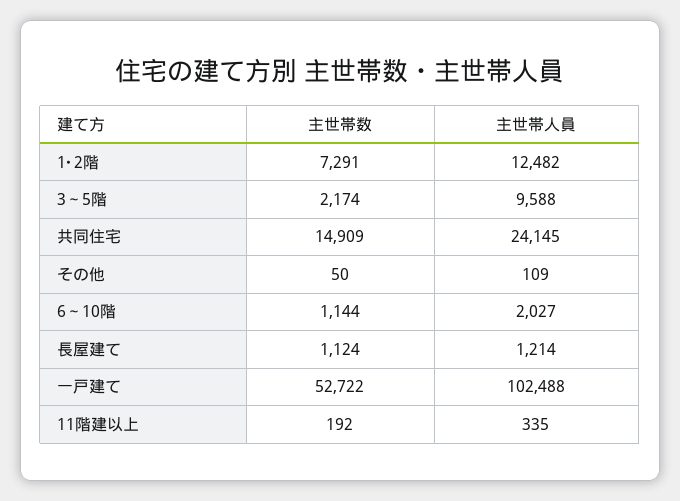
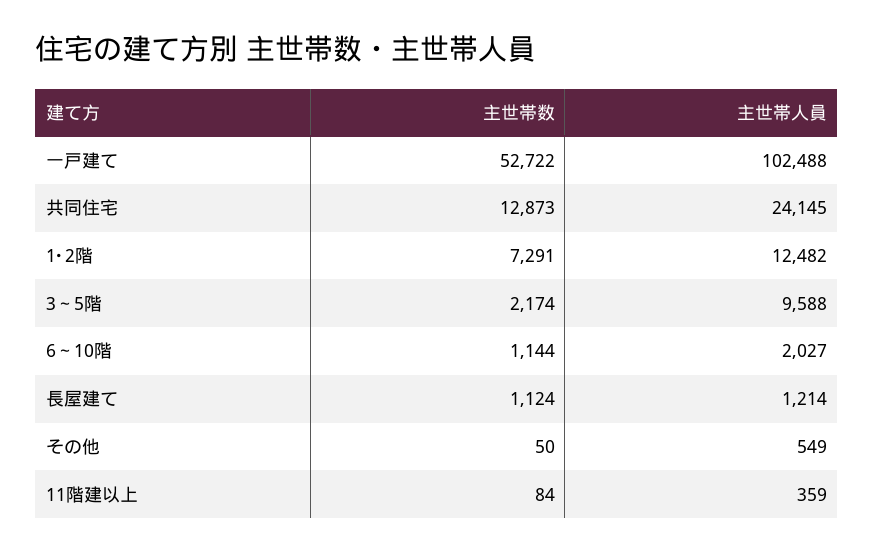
  {
    "主世帯数": {
      "1･2階": 7291,
      "3～5階": 2174,
-     "共同住宅": 14909,
+     "共同住宅": 12873,
      "その他": 50,
      "6～10階": 1144,
      "長屋建て": 1124,
      "一戸建て": 52722,
-     "11階建以上": 192
+     "11階建以上": 84
    },
    "主世帯人員": {
      "1･2階": 12482,
      "3～5階": 9588,
      "共同住宅": 24145,
-     "その他": 109,
+     "その他": 549,
      "6～10階": 2027,
      "長屋建て": 1214,
      "一戸建て": 102488,
-     "11階建以上": 335
+     "11階建以上": 359
    }
  }

